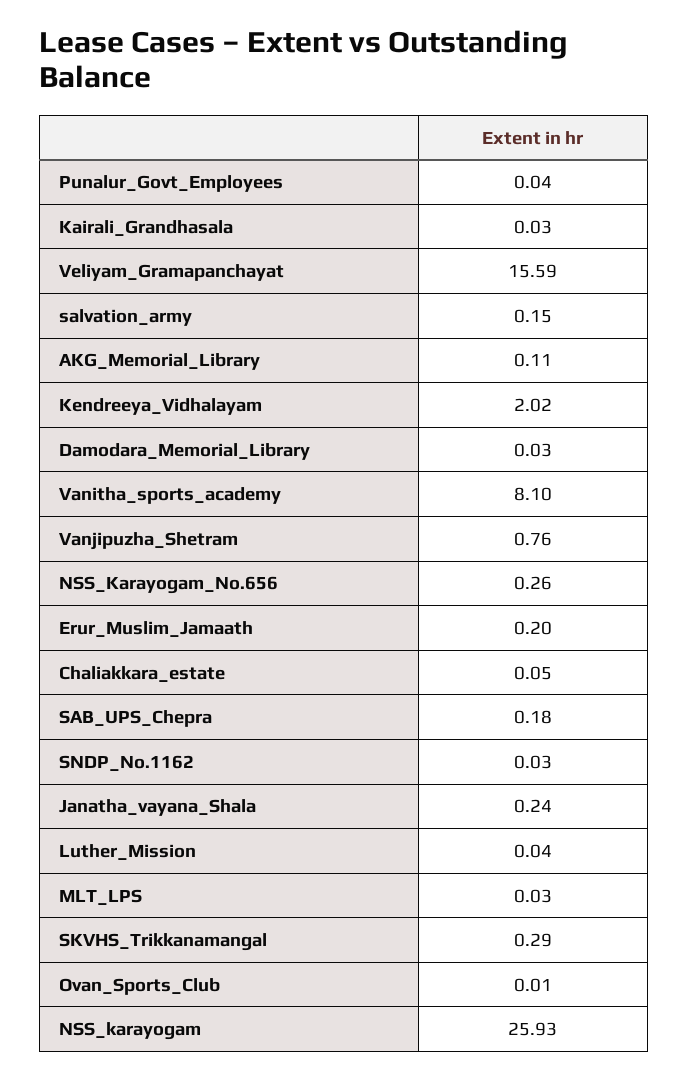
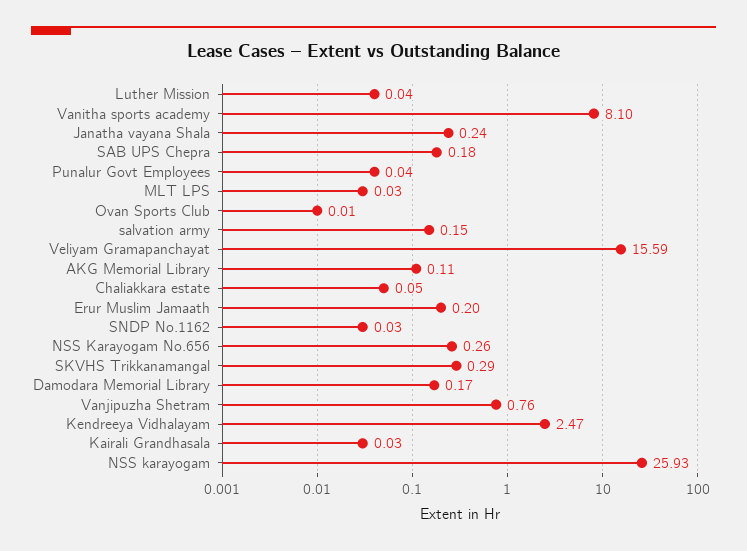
  {
    "Punalur_Govt_Employees": 0.04,
    "Kairali_Grandhasala": 0.03,
    "Veliyam_Gramapanchayat": 15.59,
    "salvation_army": 0.15,
    "AKG_Memorial_Library": 0.11,
-   "Kendreeya_Vidhalayam": 2.02,
+   "Kendreeya_Vidhalayam": 2.47,
-   "Damodara_Memorial_Library": 0.03,
+   "Damodara_Memorial_Library": 0.17,
    "Vanitha_sports_academy": 8.1,
    "Vanjipuzha_Shetram": 0.76,
    "NSS_Karayogam_No.656": 0.26,
    "Erur_Muslim_Jamaath": 0.2,
    "Chaliakkara_estate": 0.05,
    "SAB_UPS_Chepra": 0.18,
    "SNDP_No.1162": 0.03,
    "Janatha_vayana_Shala": 0.24,
    "Luther_Mission": 0.04,
    "MLT_LPS": 0.03,
    "SKVHS_Trikkanamangal": 0.29,
    "Ovan_Sports_Club": 0.01,
    "NSS_karayogam": 25.93
  }

